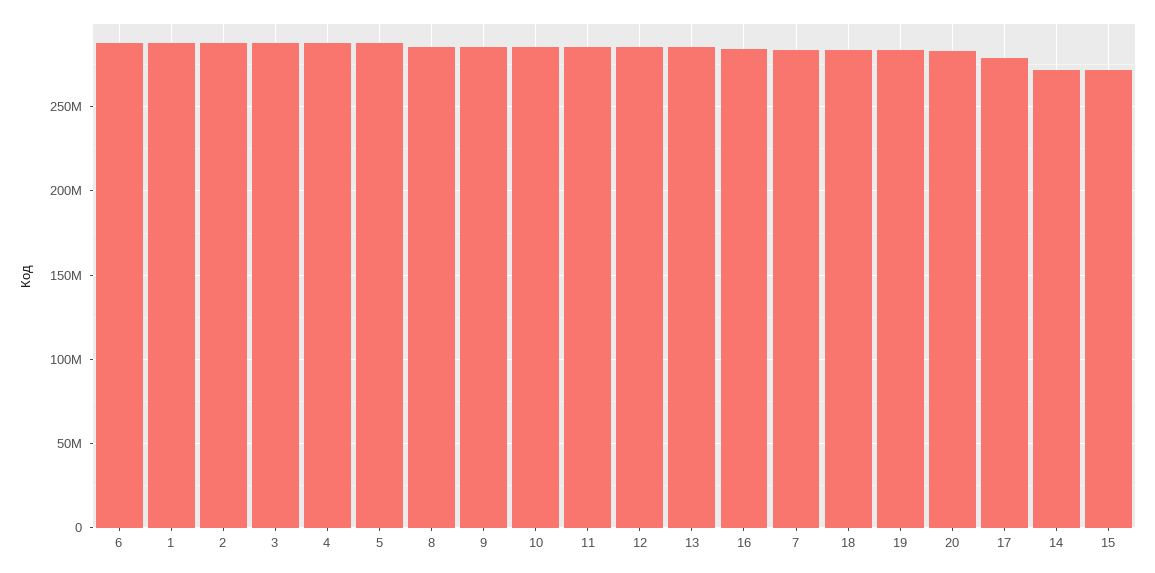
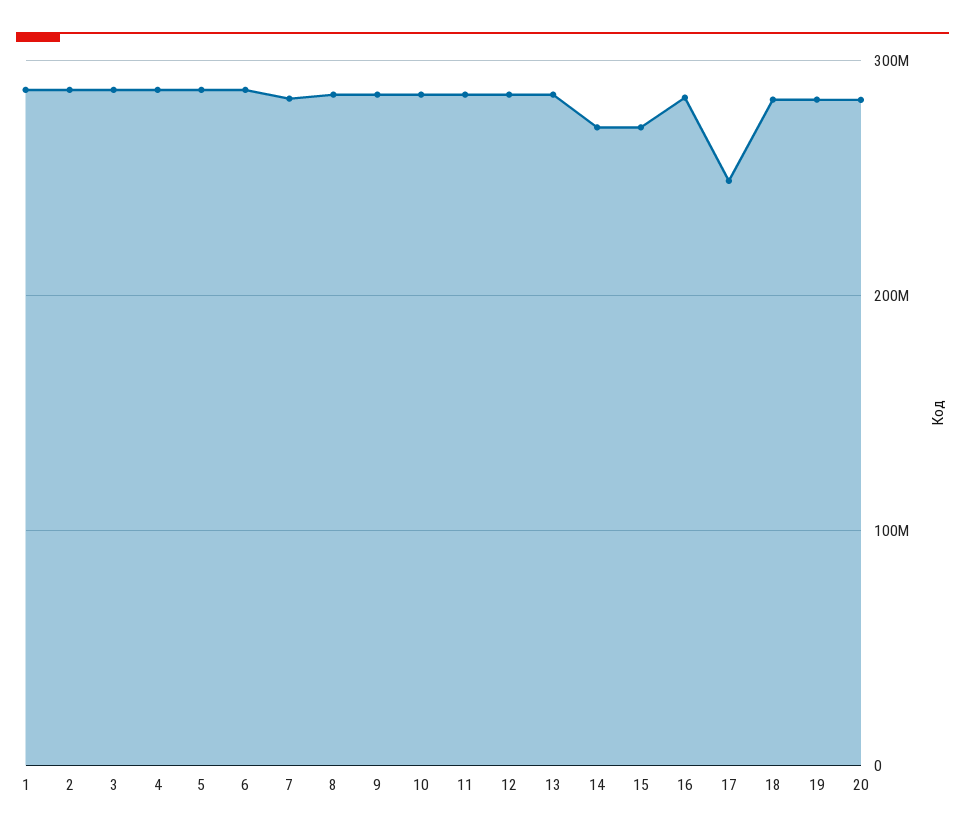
  {
    "6": 290000000,
    "1": 290000000,
    "2": 290000000,
    "3": 290000000,
    "4": 290000000,
    "5": 290000000,
    "8": 285000000,
    "9": 285000000,
    "10": 285000000,
    "11": 285000000,
    "12": 285000000,
    "13": 285000000,
    "16": 285000000,
    "7": 285000000,
    "18": 285000000,
    "19": 285000000,
    "20": 285000000,
-   "17": 280000000,
+   "17": 250000000,
    "14": 270000000,
    "15": 270000000
  }

